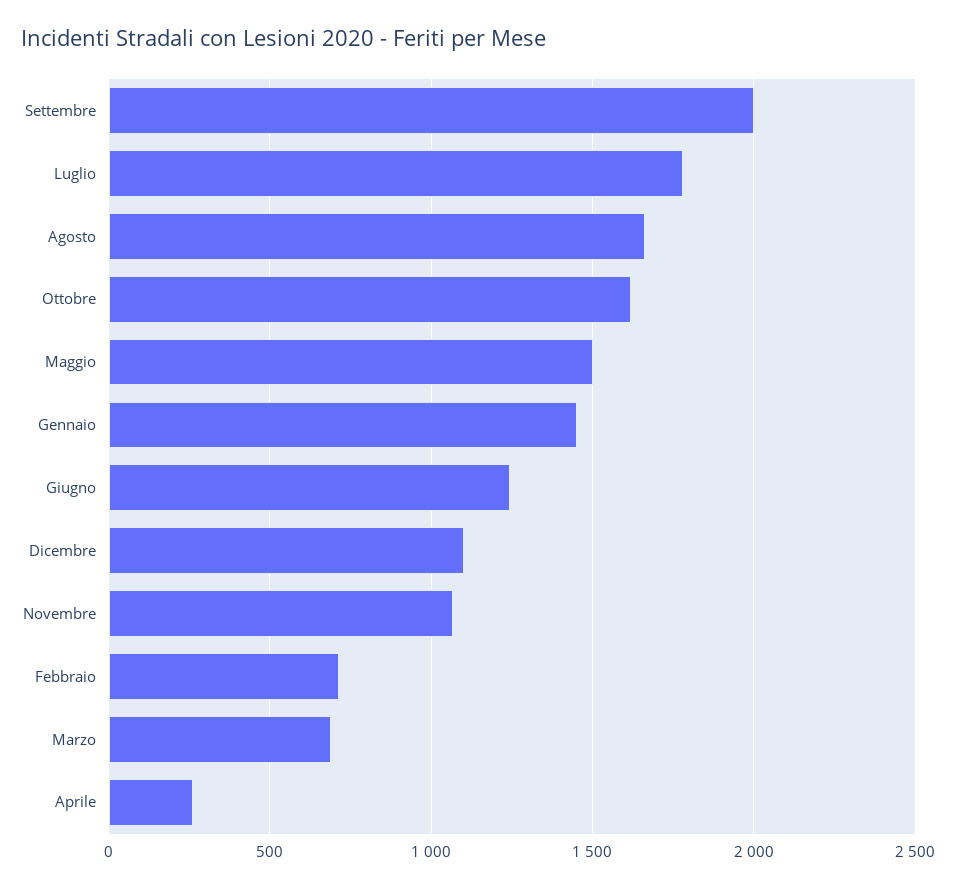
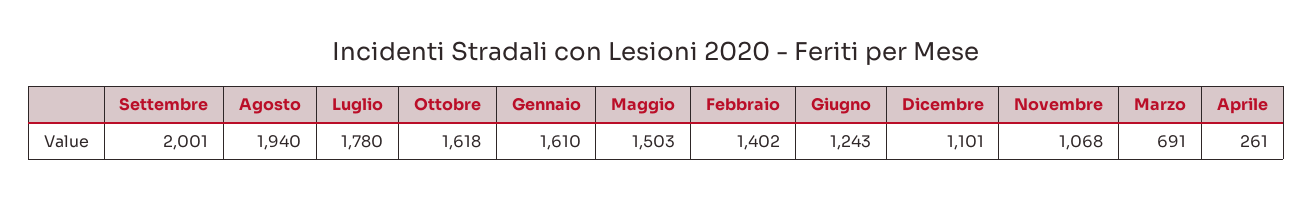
  {
    "Settembre": 2001,
    "Luglio": 1780,
-   "Agosto": 1650,
+   "Agosto": 1940,
    "Ottobre": 1618,
    "Maggio": 1503,
-   "Gennaio": 1450,
+   "Gennaio": 1610,
    "Giugno": 1243,
    "Dicembre": 1101,
    "Novembre": 1068,
-   "Febbraio": 700,
+   "Febbraio": 1402,
    "Marzo": 691,
    "Aprile": 261
  }

